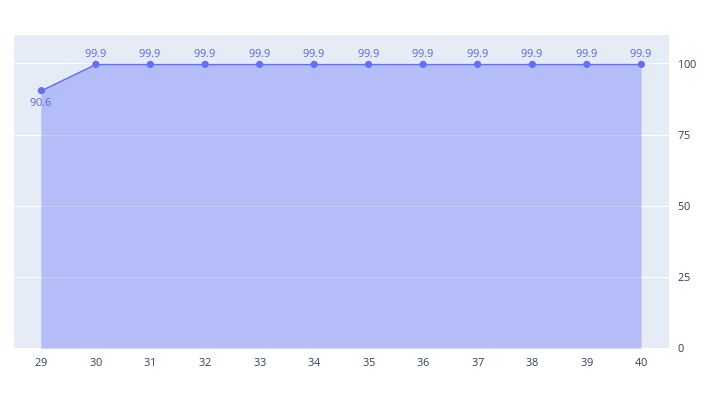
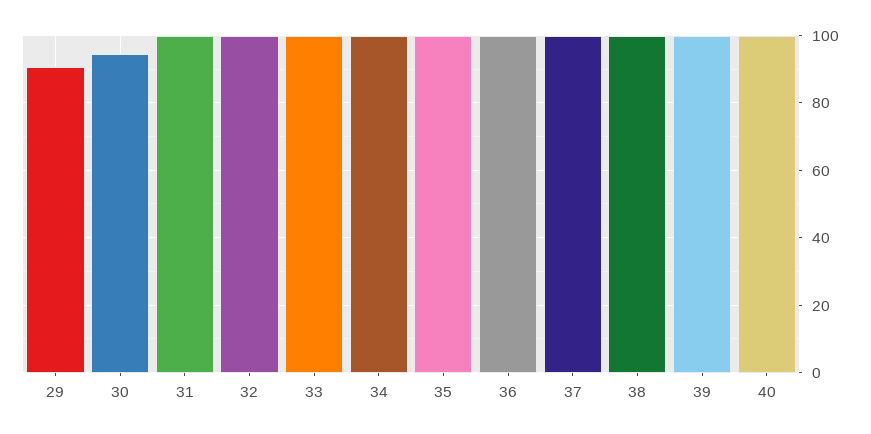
  {
    "29": 90.6,
-   "30": 99.9,
+   "30": 94,
    "31": 99.9,
    "32": 99.9,
    "33": 99.9,
    "34": 99.9,
    "35": 99.9,
    "36": 99.9,
    "37": 99.9,
    "38": 99.9,
    "39": 99.9,
    "40": 99.9
  }

